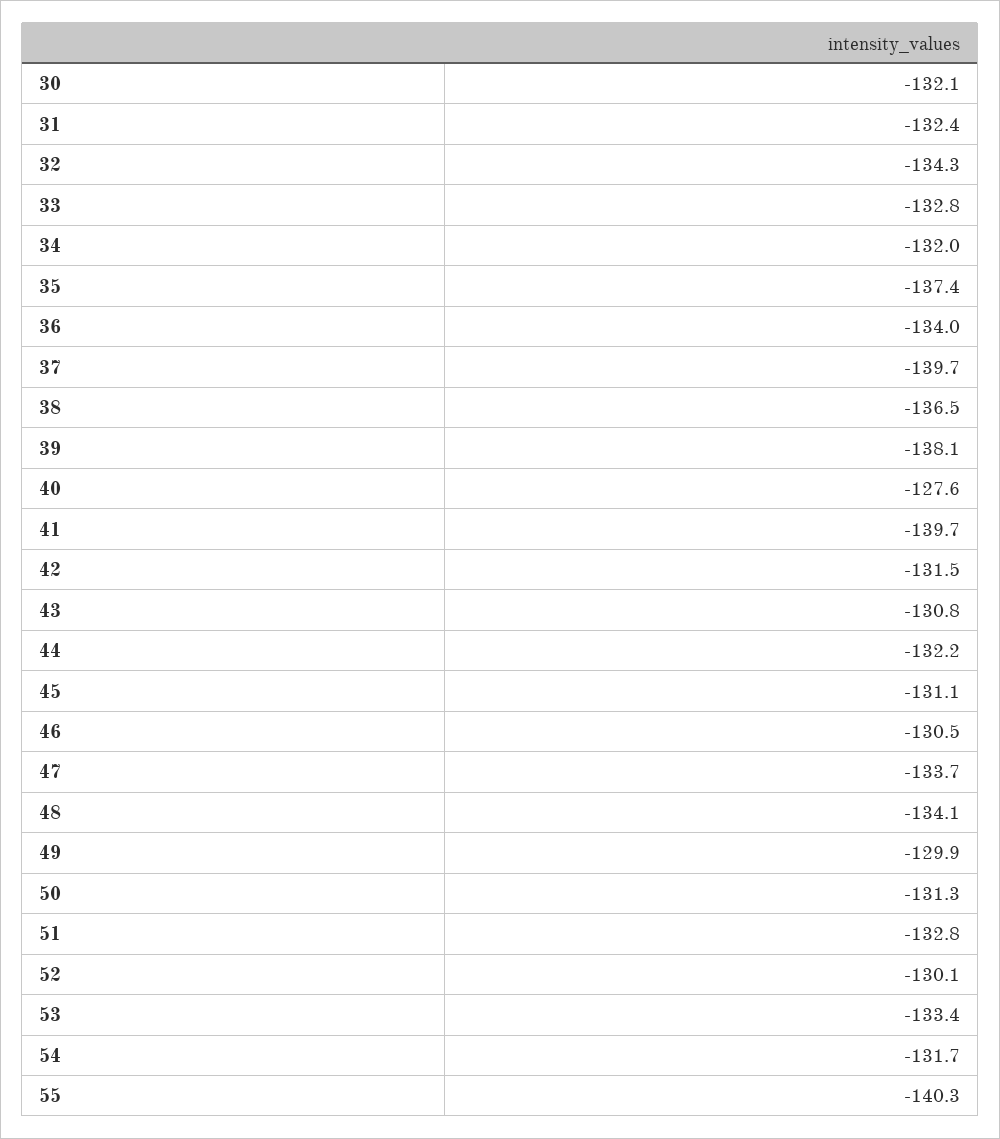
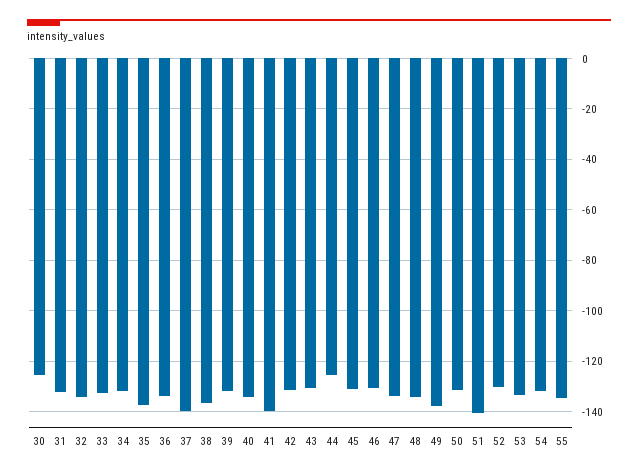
  {
-   "30": -132.1,
+   "30": -125,
    "31": -132.4,
    "32": -134.3,
    "33": -132.8,
    "34": -132,
    "35": -137.4,
    "36": -134,
    "37": -139.7,
    "38": -136.5,
-   "39": -138.1,
+   "39": -132.5,
-   "40": -127.6,
+   "40": -135,
    "41": -139.7,
    "42": -131.5,
    "43": -130.8,
-   "44": -132.2,
+   "44": -125,
    "45": -131.1,
    "46": -130.5,
    "47": -133.7,
    "48": -134.1,
-   "49": -129.9,
+   "49": -137.5,
    "50": -131.3,
-   "51": -132.8,
+   "51": -140,
    "52": -130.1,
    "53": -133.4,
    "54": -131.7,
-   "55": -140.3
+   "55": -135
  }

